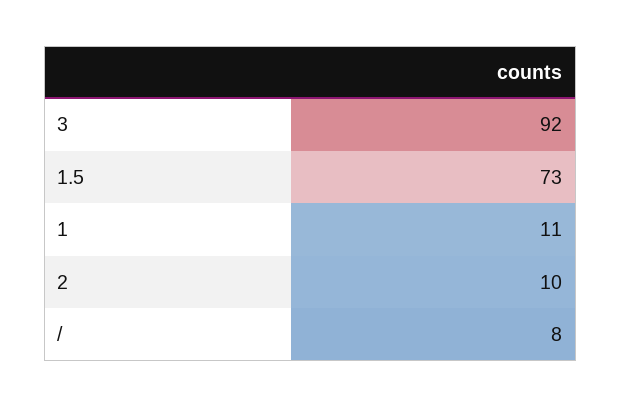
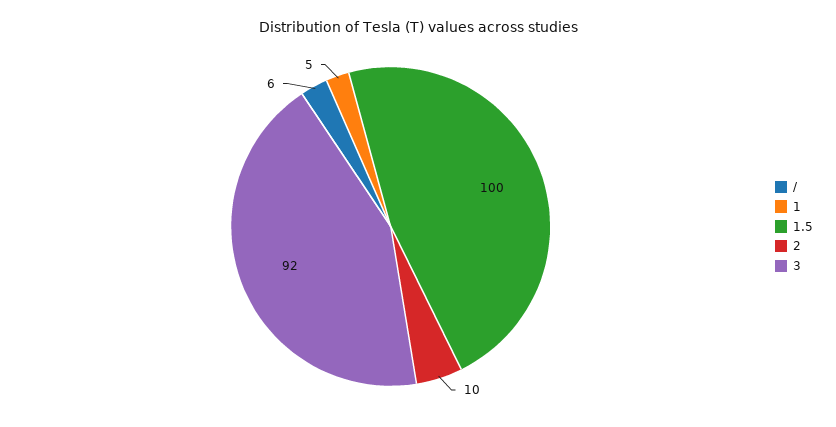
  {
    "3": 92,
-   "1.5": 73,
+   "1.5": 100,
-   "1": 11,
+   "1": 5,
    "2": 10,
-   "/": 8
+   "/": 6
  }

